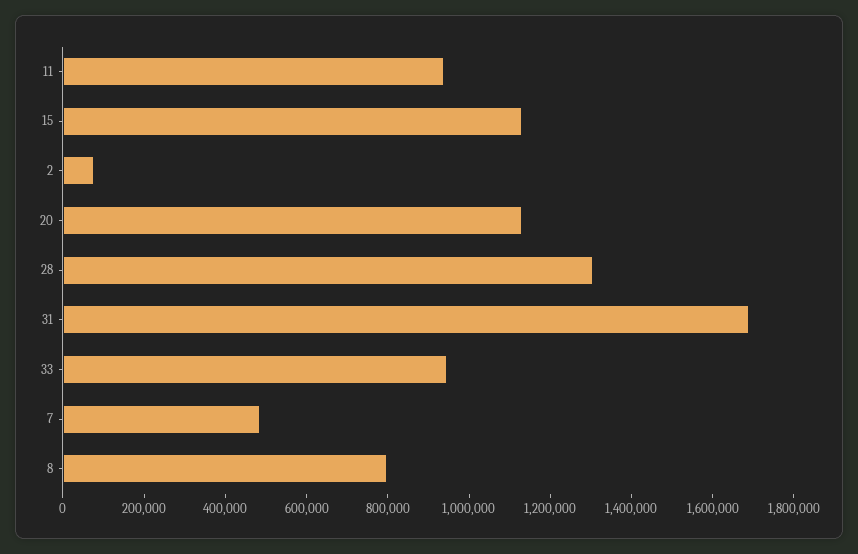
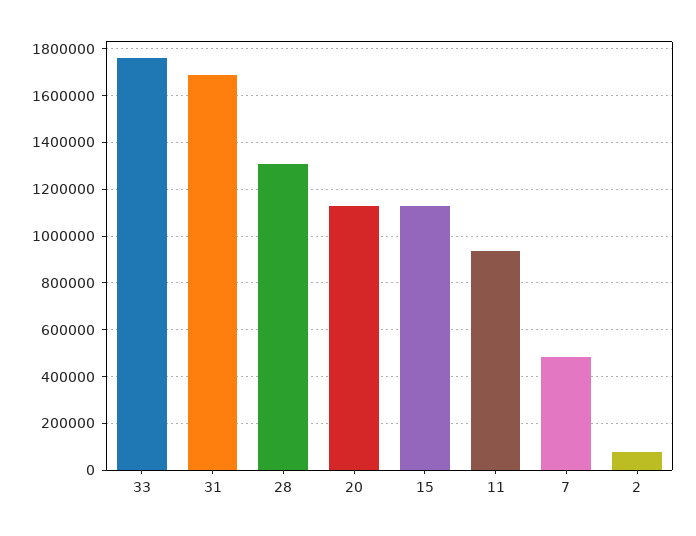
  {
    "11": 950000,
    "15": 1150000,
    "2": 100000,
    "20": 1150000,
    "28": 1300000,
    "31": 1700000,
-   "33": 950000,
+   "33": 1750000,
-   "7": 500000,
+   "7": 500000
-   "8": 800000
  }

